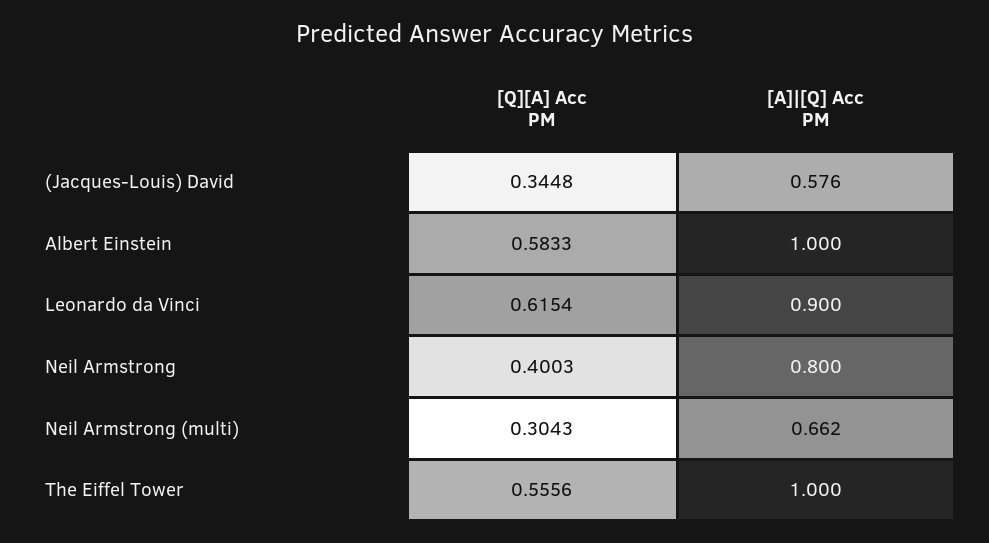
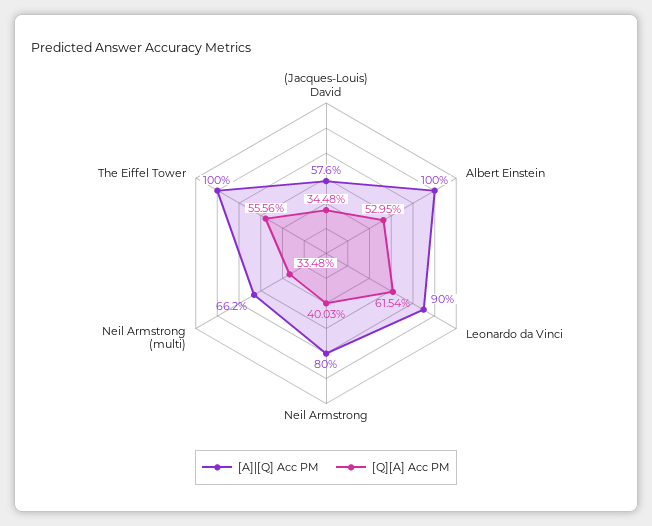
  {
    "[Q][A] Acc PM": {
      "(Jacques-Louis) David": 0.3448,
-     "Albert Einstein": 0.5833,
+     "Albert Einstein": 0.5295,
      "Leonardo da Vinci": 0.6154,
      "Neil Armstrong": 0.4003,
-     "Neil Armstrong (multi)": 0.3043,
+     "Neil Armstrong (multi)": 0.3348,
      "The Eiffel Tower": 0.5556
    },
    "[A]|[Q] Acc PM": {
      "(Jacques-Louis) David": 0.576,
      "Albert Einstein": 1,
      "Leonardo da Vinci": 0.9,
      "Neil Armstrong": 0.8,
      "Neil Armstrong (multi)": 0.662,
      "The Eiffel Tower": 1
    }
  }

